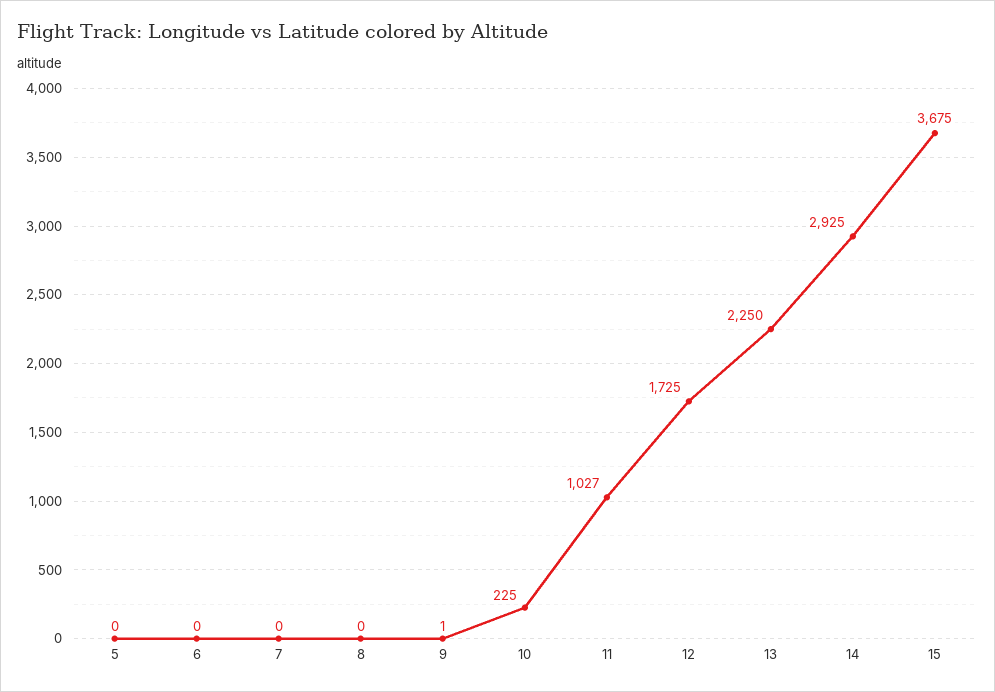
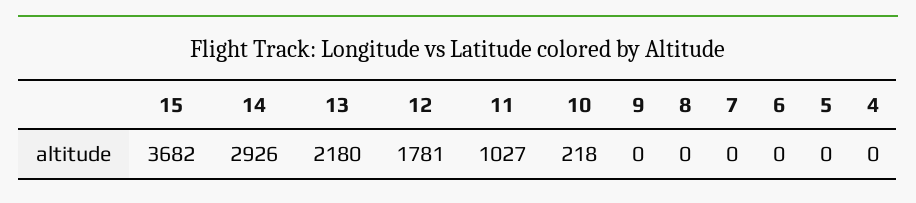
  {
    "5": 0,
    "6": 0,
    "7": 0,
    "8": 0,
-   "9": 1,
+   "9": 0,
-   "10": 225,
+   "10": 218,
    "11": 1027,
-   "12": 1725,
+   "12": 1781,
-   "13": 2250,
+   "13": 2180,
-   "14": 2925,
+   "14": 2926,
-   "15": 3675
+   "15": 3682,
+   "4": 0
  }

